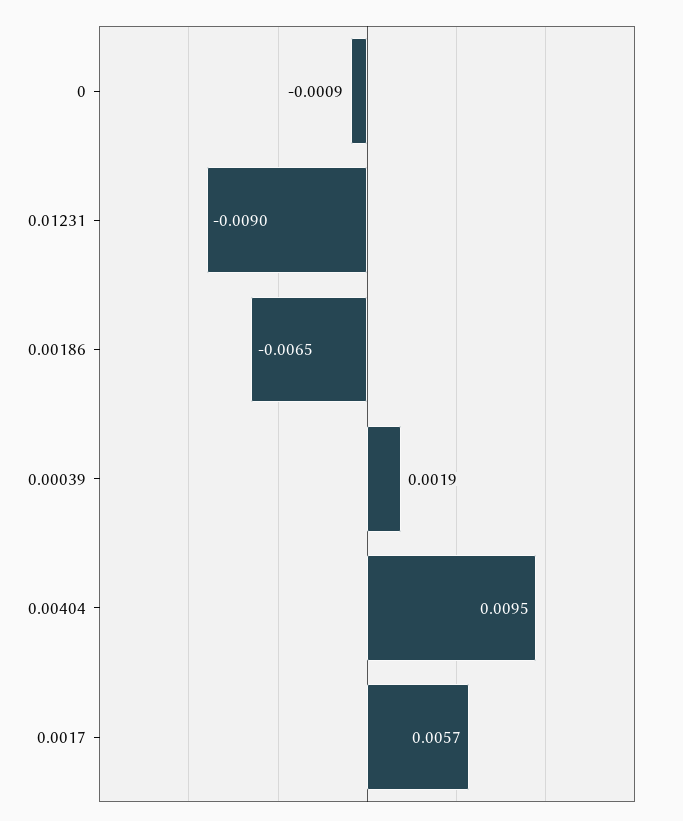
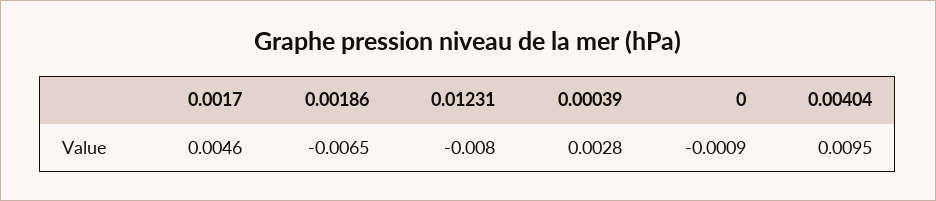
  {
    "0": -0.0009,
-   "0.01231": -0.009,
+   "0.01231": -0.008,
    "0.00186": -0.0065,
-   "0.00039": 0.0019,
+   "0.00039": 0.0028,
    "0.00404": 0.0095,
-   "0.0017": 0.0057
+   "0.0017": 0.0046
  }

